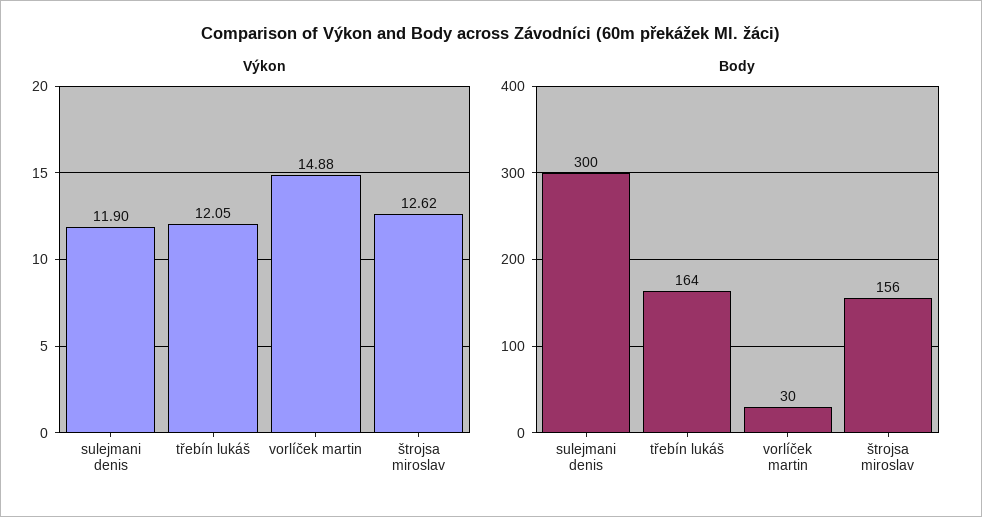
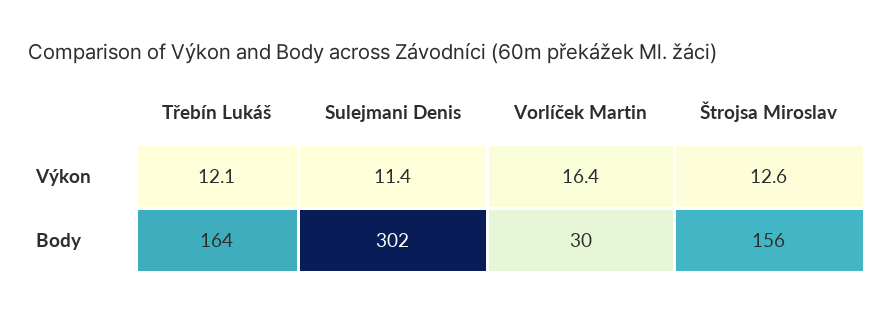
  {
    "Výkon": {
-     "sulejmani denis": 11.9,
+     "sulejmani denis": 11.4,
      "třebín lukáš": 12.05,
-     "vorlíček martin": 14.88,
+     "vorlíček martin": 16.4,
      "štrojsa miroslav": 12.62
    },
    "Body": {
-     "sulejmani denis": 300,
+     "sulejmani denis": 302,
      "třebín lukáš": 164,
      "vorlíček martin": 30,
      "štrojsa miroslav": 156
    }
  }

